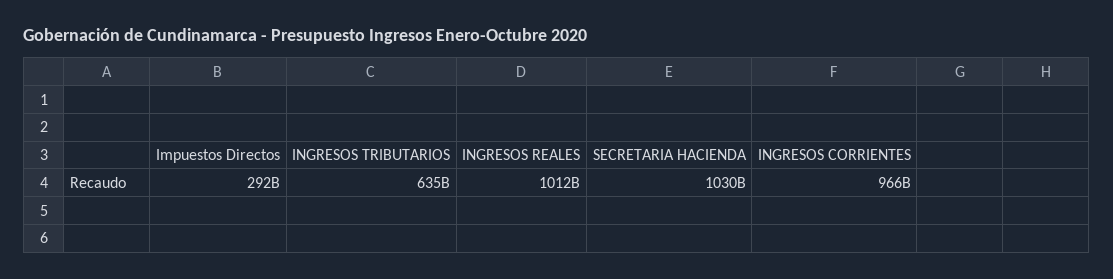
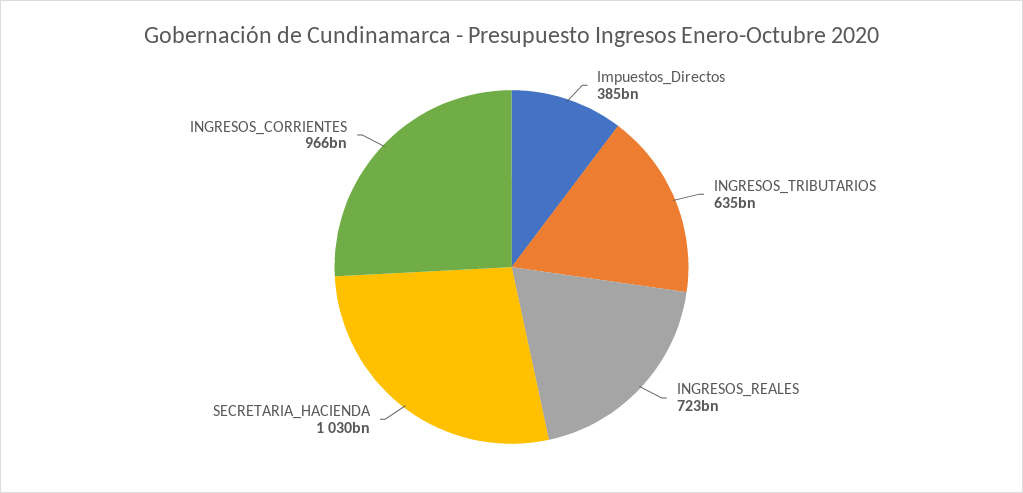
  {
-   "Impuestos Directos": 292000000000,
+   "Impuestos Directos": 385000000000,
    "INGRESOS TRIBUTARIOS": 635000000000,
-   "INGRESOS REALES": 1012000000000,
+   "INGRESOS REALES": 723000000000,
    "SECRETARIA HACIENDA": 1030000000000,
    "INGRESOS CORRIENTES": 966000000000
  }

